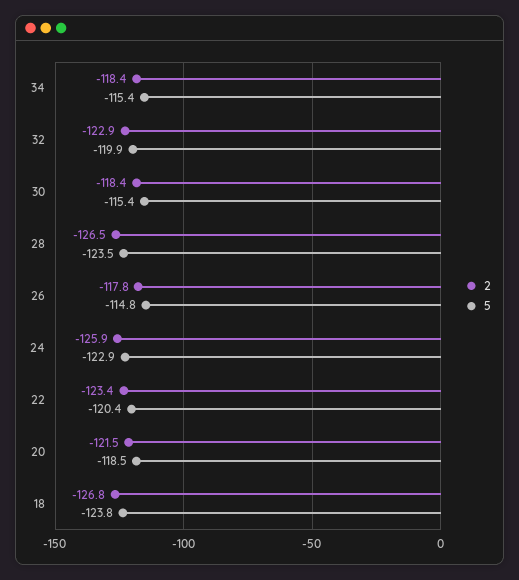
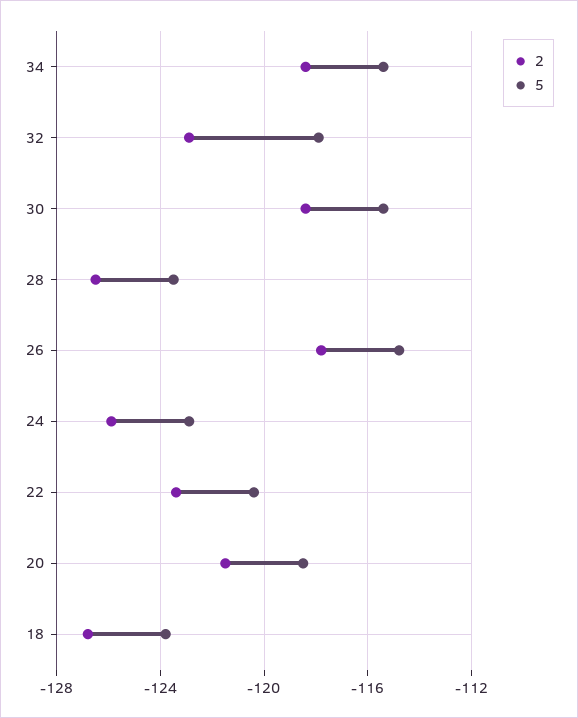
  {
    "2": {
      "34": -118.4,
      "32": -122.9,
      "30": -118.4,
      "28": -126.5,
      "26": -117.8,
      "24": -125.9,
      "22": -123.4,
      "20": -121.5,
      "18": -126.8
    },
    "5": {
      "34": -115.4,
-     "32": -119.9,
+     "32": -118,
      "30": -115.4,
      "28": -123.5,
      "26": -114.8,
      "24": -122.9,
      "22": -120.4,
      "20": -118.5,
      "18": -123.8
    }
  }

